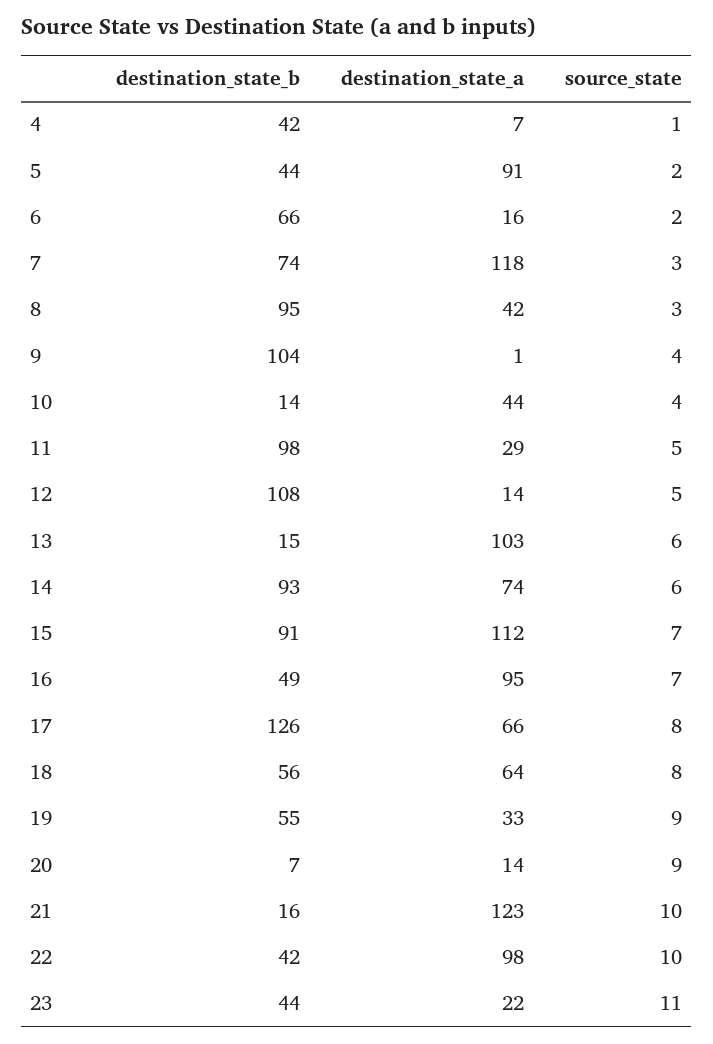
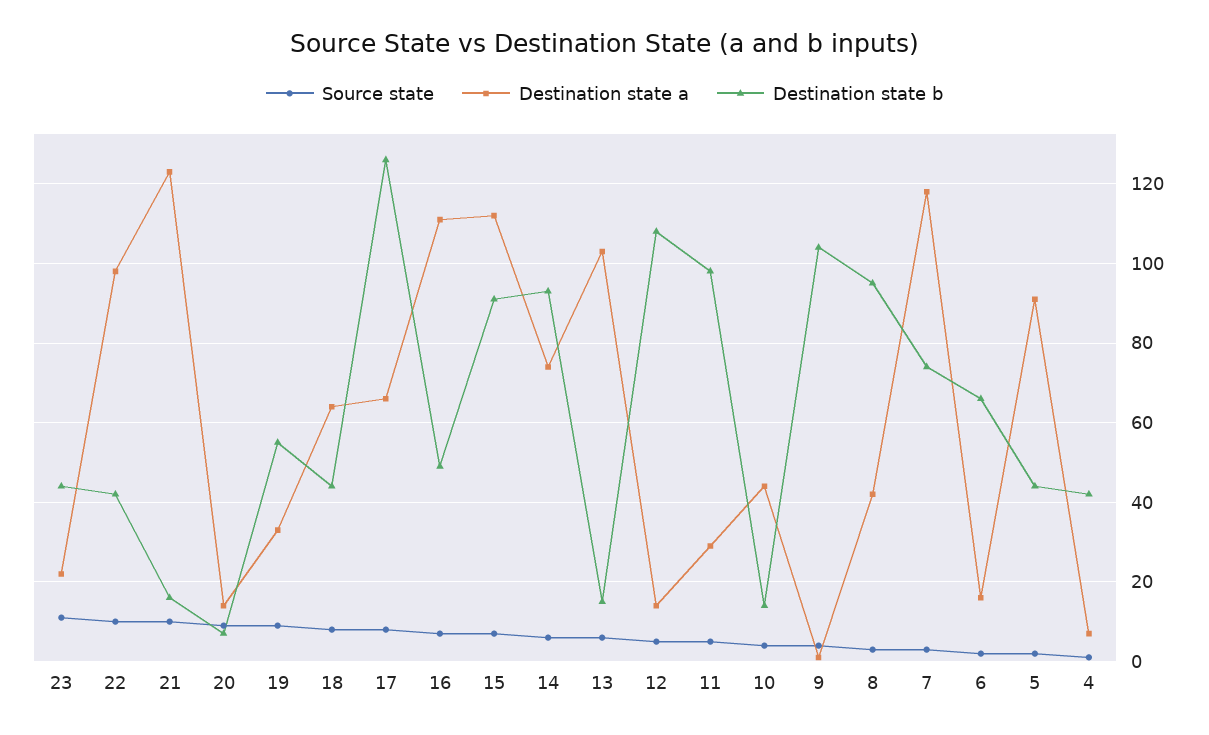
  {
    "destination_state_b": {
      "4": 42,
      "5": 44,
      "6": 66,
      "7": 74,
      "8": 95,
      "9": 104,
      "10": 14,
      "11": 98,
      "12": 108,
      "13": 15,
      "14": 93,
      "15": 91,
      "16": 49,
      "17": 126,
-     "18": 56,
+     "18": 45,
      "19": 55,
      "20": 7,
      "21": 16,
      "22": 42,
      "23": 44
    },
    "destination_state_a": {
      "4": 7,
      "5": 91,
      "6": 16,
      "7": 118,
      "8": 42,
      "9": 1,
      "10": 44,
      "11": 29,
      "12": 14,
      "13": 103,
      "14": 74,
      "15": 112,
-     "16": 95,
+     "16": 110,
      "17": 66,
      "18": 64,
      "19": 33,
      "20": 14,
      "21": 123,
      "22": 98,
      "23": 22
    },
    "source_state": {
      "4": 1,
      "5": 2,
      "6": 2,
      "7": 3,
      "8": 3,
      "9": 4,
      "10": 4,
      "11": 5,
      "12": 5,
      "13": 6,
      "14": 6,
      "15": 7,
      "16": 7,
      "17": 8,
      "18": 8,
      "19": 9,
      "20": 9,
      "21": 10,
      "22": 10,
      "23": 11
    }
  }

